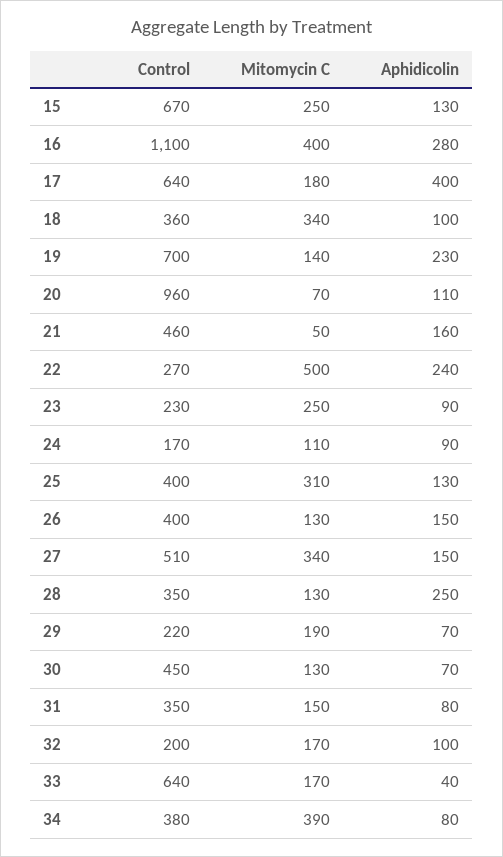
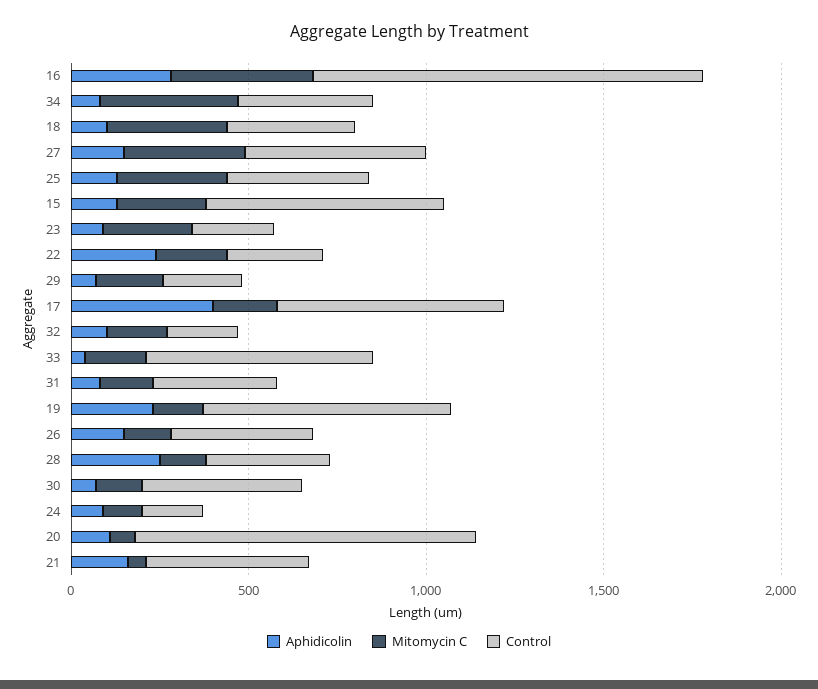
  {
    "Control": {
      "15": 670,
      "16": 1100,
      "17": 640,
      "18": 360,
      "19": 700,
      "20": 960,
      "21": 460,
      "22": 270,
      "23": 230,
      "24": 170,
      "25": 400,
      "26": 400,
      "27": 510,
      "28": 350,
      "29": 220,
      "30": 450,
      "31": 350,
      "32": 200,
      "33": 640,
      "34": 380
    },
    "Mitomycin C": {
      "15": 250,
      "16": 400,
      "17": 180,
      "18": 340,
      "19": 140,
      "20": 70,
      "21": 50,
-     "22": 500,
+     "22": 200,
      "23": 250,
      "24": 110,
      "25": 310,
      "26": 130,
      "27": 340,
      "28": 130,
      "29": 190,
      "30": 130,
      "31": 150,
      "32": 170,
      "33": 170,
      "34": 390
    },
    "Aphidicolin": {
      "15": 130,
      "16": 280,
      "17": 400,
      "18": 100,
      "19": 230,
      "20": 110,
      "21": 160,
      "22": 240,
      "23": 90,
      "24": 90,
      "25": 130,
      "26": 150,
      "27": 150,
      "28": 250,
      "29": 70,
      "30": 70,
      "31": 80,
      "32": 100,
      "33": 40,
      "34": 80
    }
  }

